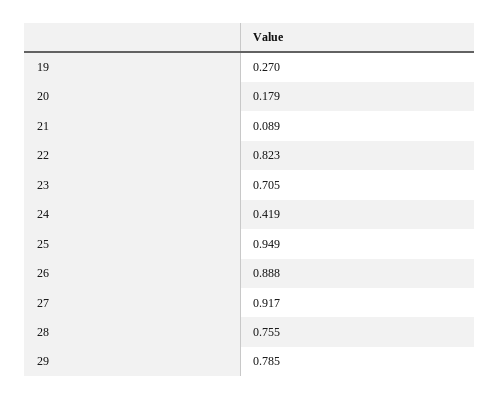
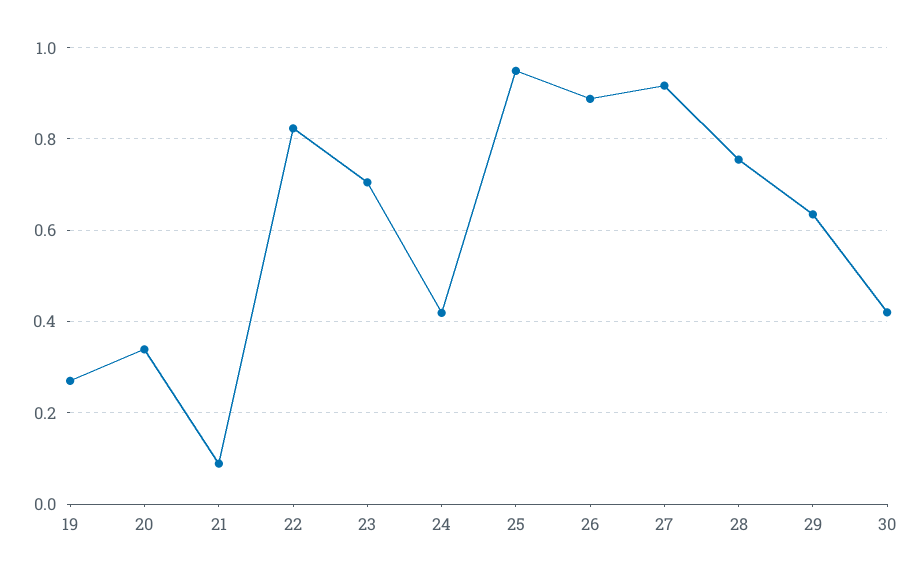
  {
    "19": 0.27,
-   "20": 0.179,
+   "20": 0.34,
    "21": 0.089,
    "22": 0.823,
    "23": 0.705,
    "24": 0.419,
    "25": 0.949,
    "26": 0.888,
    "27": 0.917,
    "28": 0.755,
-   "29": 0.785
+   "29": 0.64,
+   "30": 0.42
  }

